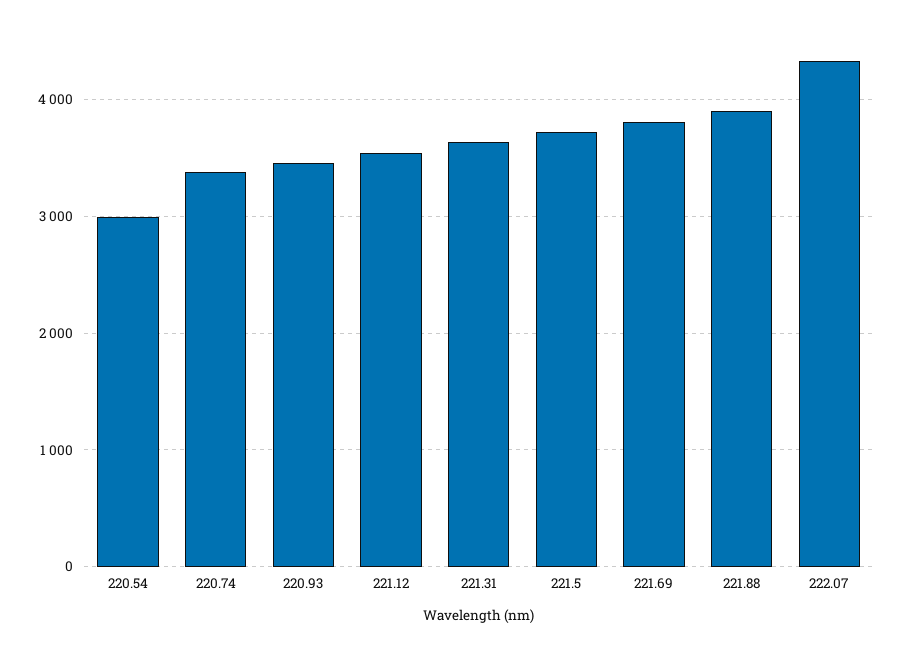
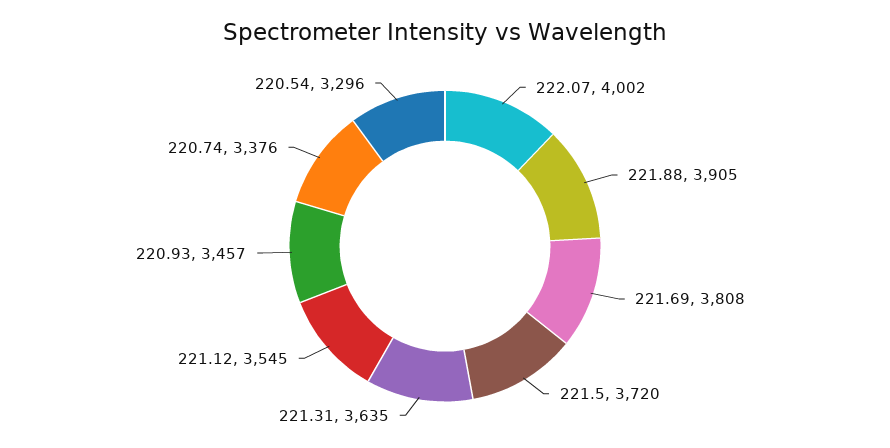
  {
-   "220.54": 3000,
+   "220.54": 3296,
    "220.74": 3376,
    "220.93": 3457,
    "221.12": 3545,
    "221.31": 3635,
    "221.5": 3720,
    "221.69": 3808,
    "221.88": 3905,
-   "222.07": 4300
+   "222.07": 4002
  }

